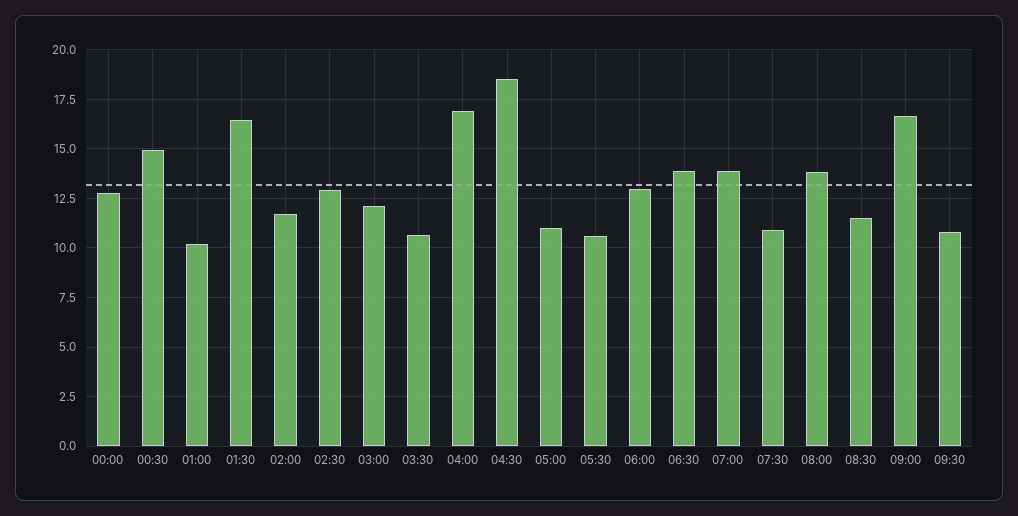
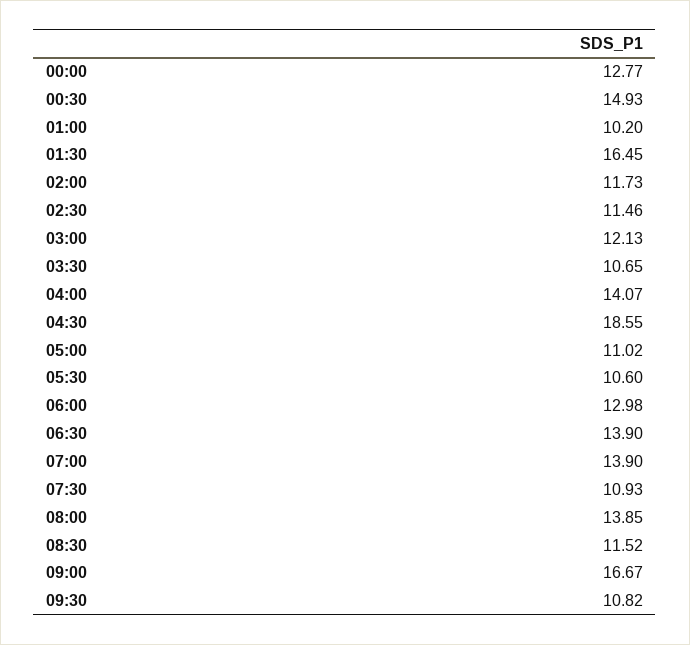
  {
    "00:00": 12.77,
    "00:30": 14.93,
    "01:00": 10.2,
    "01:30": 16.45,
    "02:00": 11.73,
-   "02:30": 13,
+   "02:30": 11.46,
    "03:00": 12.13,
    "03:30": 10.65,
-   "04:00": 17,
+   "04:00": 14.07,
    "04:30": 18.55,
    "05:00": 11.02,
    "05:30": 10.6,
    "06:00": 12.98,
    "06:30": 13.9,
    "07:00": 13.9,
    "07:30": 10.93,
    "08:00": 13.85,
    "08:30": 11.52,
    "09:00": 16.67,
    "09:30": 10.82
  }

